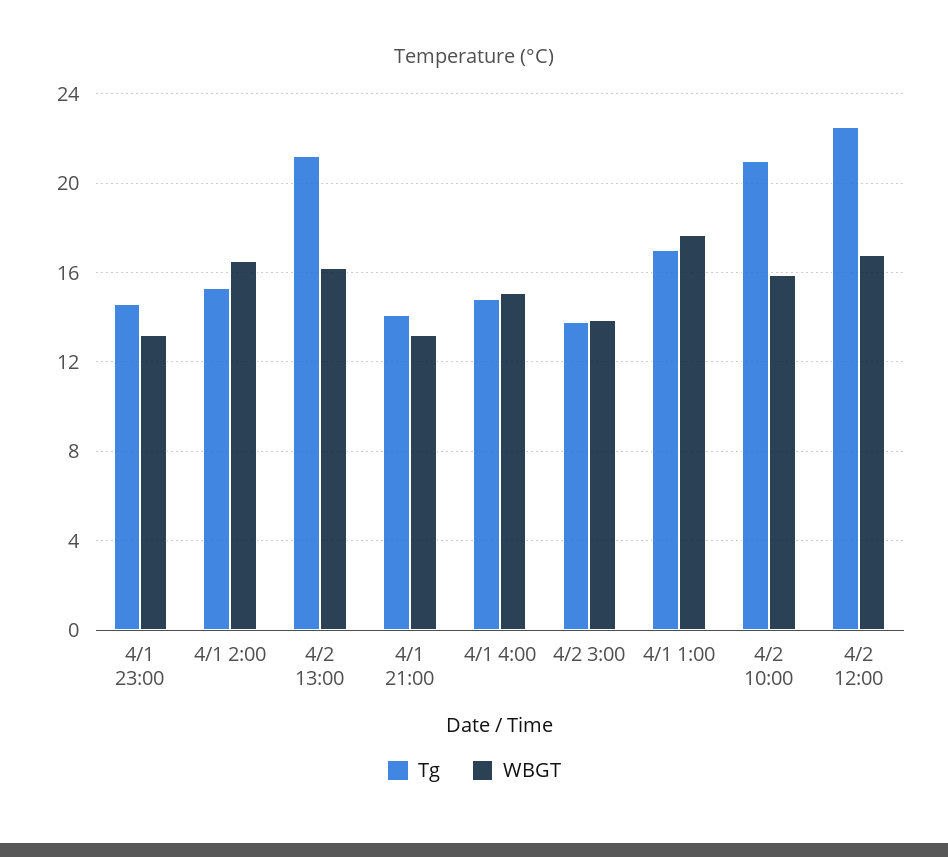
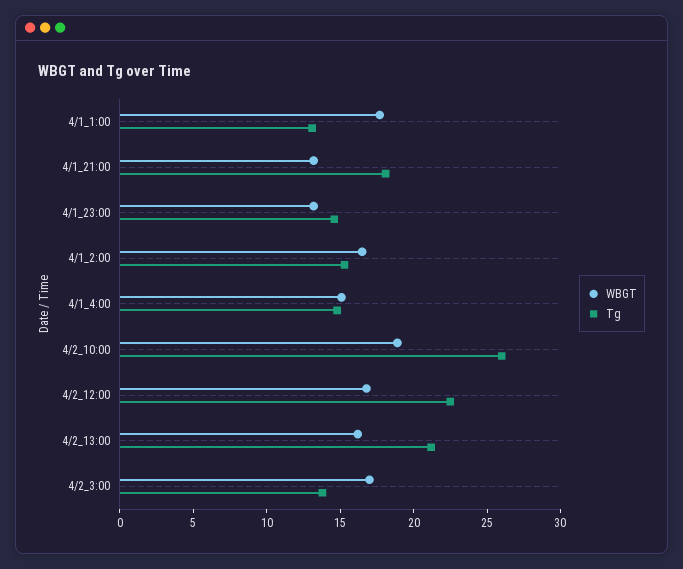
  {
    "Tg": {
      "4/1 23:00": 14.5,
      "4/1 2:00": 15.5,
      "4/2 13:00": 21,
-     "4/1 21:00": 14,
+     "4/1 21:00": 18,
      "4/1 4:00": 15,
      "4/2 3:00": 14,
-     "4/1 1:00": 17,
+     "4/1 1:00": 13,
-     "4/2 10:00": 21,
+     "4/2 10:00": 26,
      "4/2 12:00": 22.5
    },
    "WBGT": {
      "4/1 23:00": 13,
      "4/1 2:00": 16.5,
      "4/2 13:00": 16,
      "4/1 21:00": 13,
      "4/1 4:00": 15,
-     "4/2 3:00": 14,
+     "4/2 3:00": 17,
      "4/1 1:00": 17.5,
-     "4/2 10:00": 16,
+     "4/2 10:00": 19,
      "4/2 12:00": 17
    }
  }

